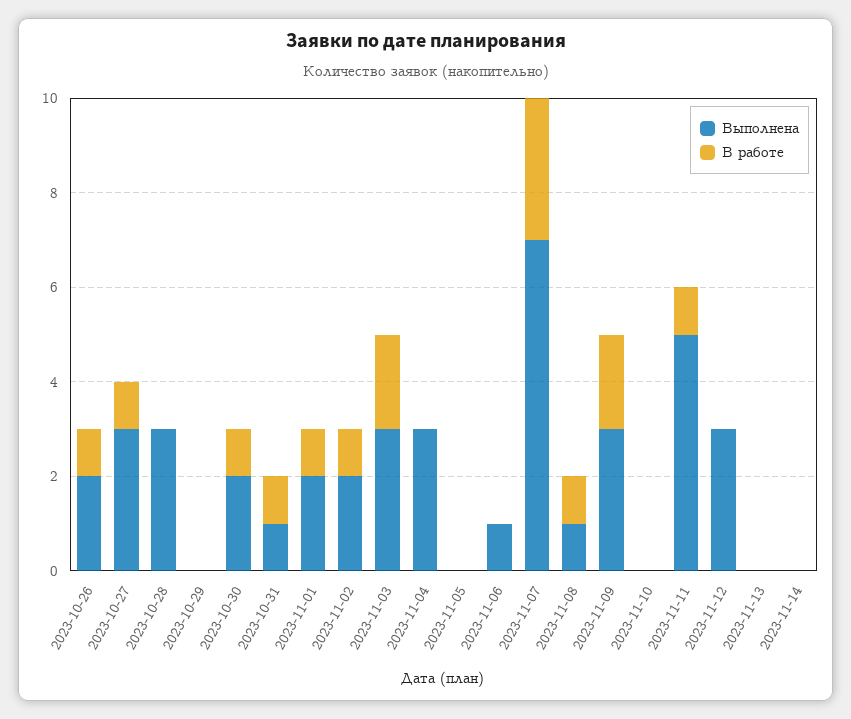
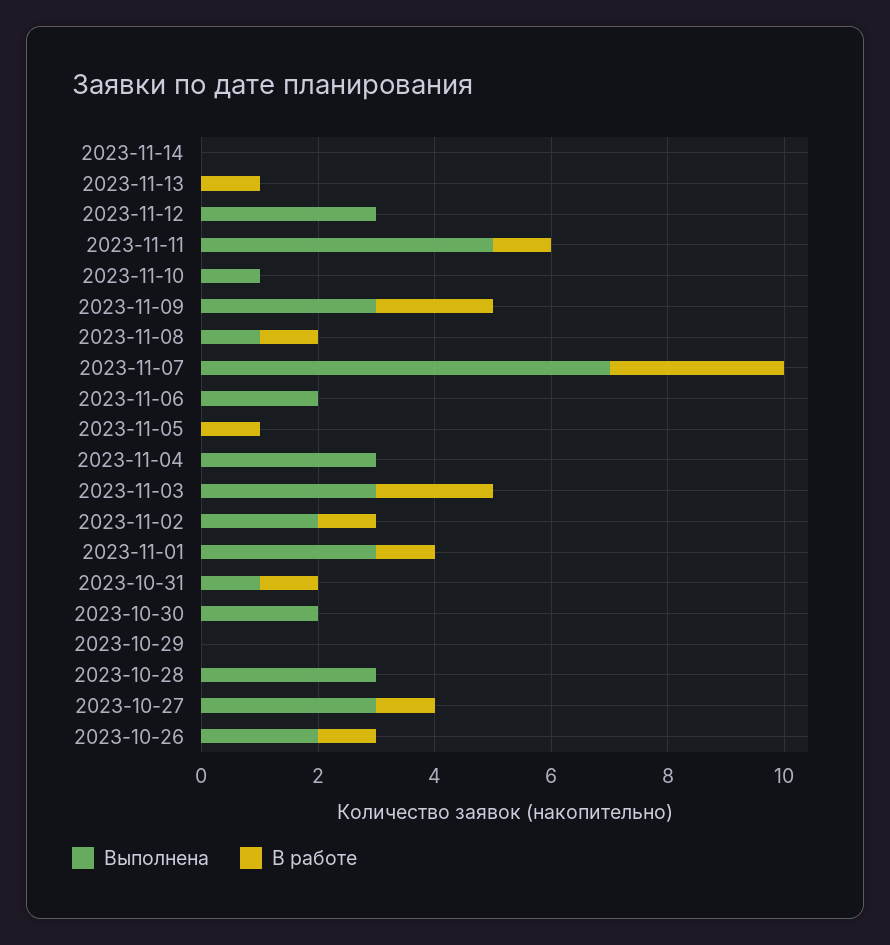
  {
    "Выполнена": {
      "2023-10-26": 2,
      "2023-10-27": 3,
      "2023-10-28": 3,
      "2023-10-29": 0,
      "2023-10-30": 2,
      "2023-10-31": 1,
-     "2023-11-01": 2,
+     "2023-11-01": 3,
      "2023-11-02": 2,
      "2023-11-03": 3,
      "2023-11-04": 3,
      "2023-11-05": 0,
-     "2023-11-06": 1,
+     "2023-11-06": 2,
      "2023-11-07": 7,
      "2023-11-08": 1,
      "2023-11-09": 3,
-     "2023-11-10": 0,
+     "2023-11-10": 1,
      "2023-11-11": 5,
      "2023-11-12": 3,
      "2023-11-13": 0,
      "2023-11-14": 0
    },
    "В работе": {
      "2023-10-26": 1,
      "2023-10-27": 1,
      "2023-10-28": 0,
      "2023-10-29": 0,
-     "2023-10-30": 1,
+     "2023-10-30": 0,
      "2023-10-31": 1,
      "2023-11-01": 1,
      "2023-11-02": 1,
      "2023-11-03": 2,
      "2023-11-04": 0,
-     "2023-11-05": 0,
+     "2023-11-05": 1,
      "2023-11-06": 0,
      "2023-11-07": 3,
      "2023-11-08": 1,
      "2023-11-09": 2,
      "2023-11-10": 0,
      "2023-11-11": 1,
      "2023-11-12": 0,
-     "2023-11-13": 0,
+     "2023-11-13": 1,
      "2023-11-14": 0
    }
  }

